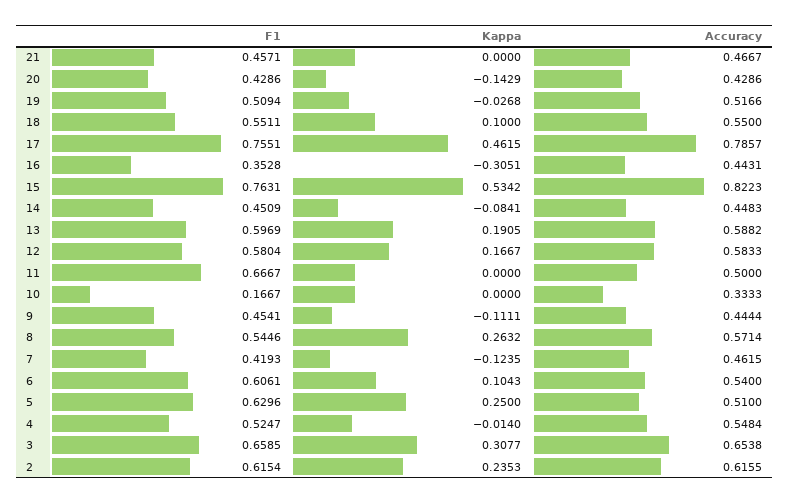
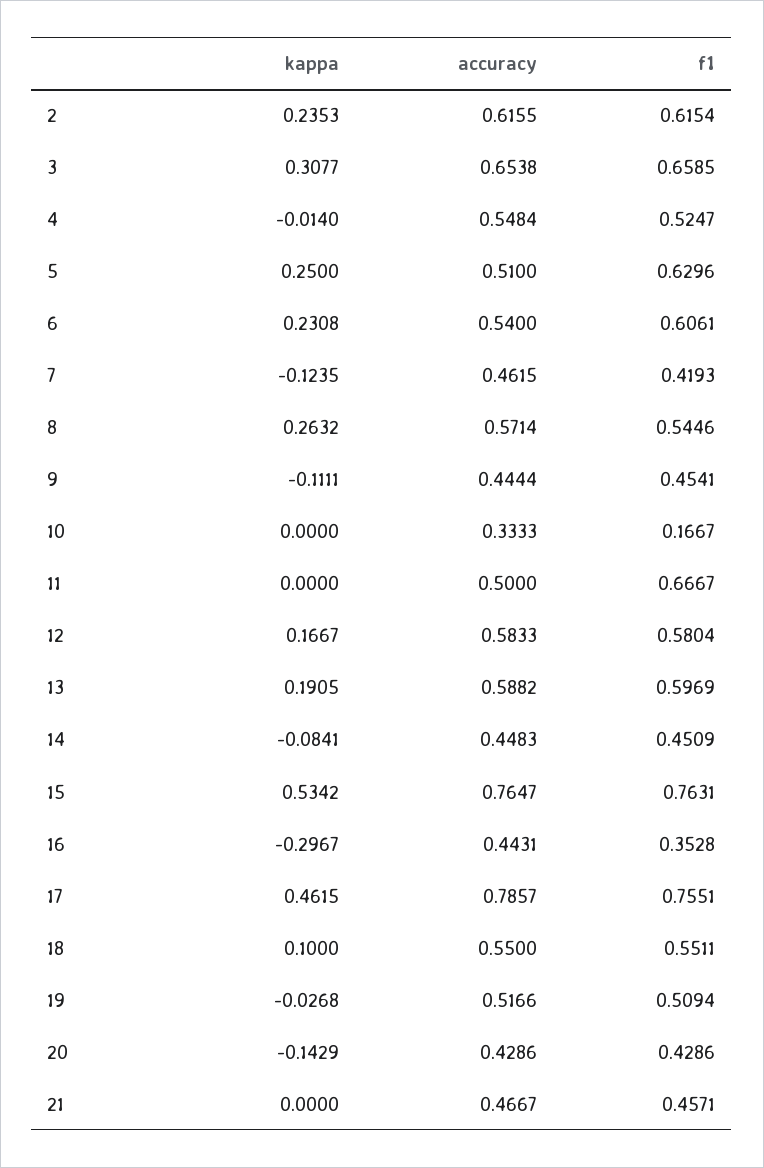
  {
    "F1": {
      "21": 0.4571,
      "20": 0.4286,
      "19": 0.5094,
      "18": 0.5511,
      "17": 0.7551,
      "16": 0.3528,
      "15": 0.7631,
      "14": 0.4509,
      "13": 0.5969,
      "12": 0.5804,
      "11": 0.6667,
      "10": 0.1667,
      "9": 0.4541,
      "8": 0.5446,
      "7": 0.4193,
      "6": 0.6061,
      "5": 0.6296,
      "4": 0.5247,
      "3": 0.6585,
      "2": 0.6154
    },
    "Kappa": {
      "21": 0,
      "20": -0.1429,
      "19": -0.0268,
      "18": 0.1,
      "17": 0.4615,
-     "16": -0.3051,
+     "16": -0.2967,
      "15": 0.5342,
      "14": -0.0841,
      "13": 0.1905,
      "12": 0.1667,
      "11": 0,
      "10": 0,
      "9": -0.1111,
      "8": 0.2632,
      "7": -0.1235,
-     "6": 0.1043,
+     "6": 0.2308,
      "5": 0.25,
      "4": -0.014,
      "3": 0.3077,
      "2": 0.2353
    },
    "Accuracy": {
      "21": 0.4667,
      "20": 0.4286,
      "19": 0.5166,
      "18": 0.55,
      "17": 0.7857,
      "16": 0.4431,
-     "15": 0.8223,
+     "15": 0.7647,
      "14": 0.4483,
      "13": 0.5882,
      "12": 0.5833,
      "11": 0.5,
      "10": 0.3333,
      "9": 0.4444,
      "8": 0.5714,
      "7": 0.4615,
      "6": 0.54,
      "5": 0.51,
      "4": 0.5484,
      "3": 0.6538,
      "2": 0.6155
    }
  }

